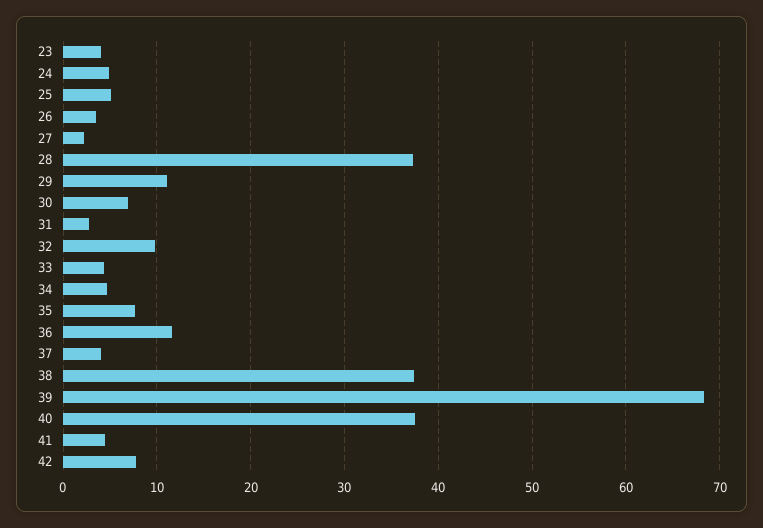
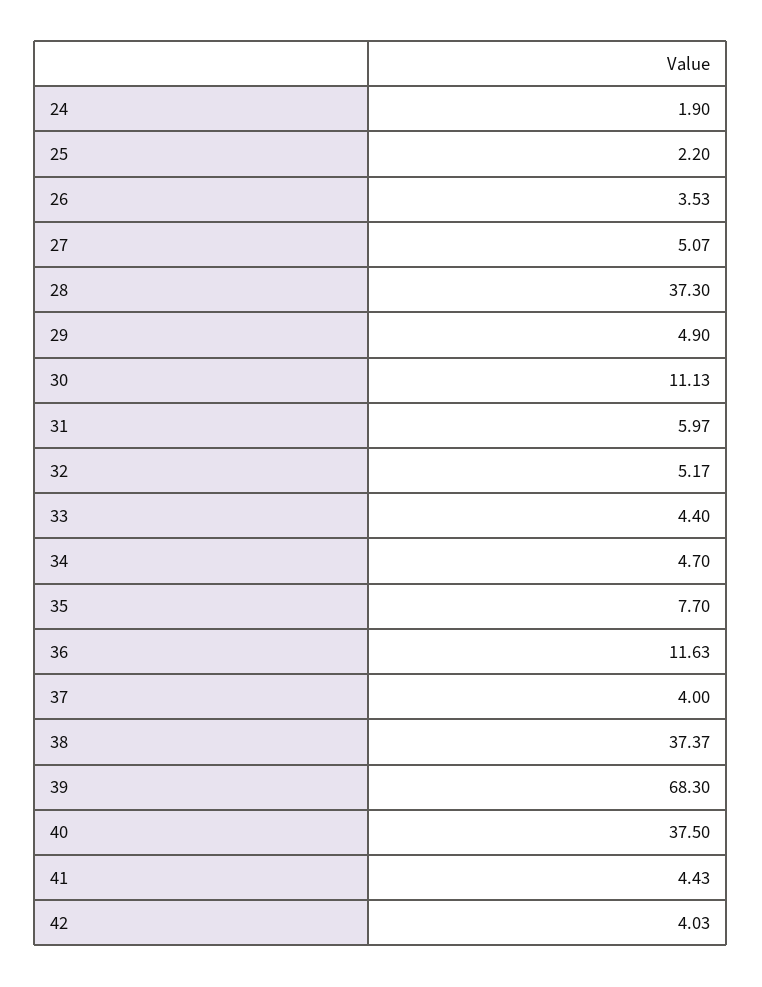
  {
-   "23": 4,
-   "24": 5,
+   "24": 1.9,
-   "25": 5,
+   "25": 2.2,
    "26": 3.53,
-   "27": 2,
+   "27": 5.07,
    "28": 37.3,
-   "29": 11,
+   "29": 4.9,
-   "30": 7,
+   "30": 11.13,
-   "31": 3,
+   "31": 5.97,
-   "32": 10,
+   "32": 5.17,
    "33": 4.4,
    "34": 4.7,
    "35": 7.7,
    "36": 11.63,
    "37": 4,
    "38": 37.37,
    "39": 68.3,
    "40": 37.5,
    "41": 4.43,
-   "42": 8
+   "42": 4.03
  }

